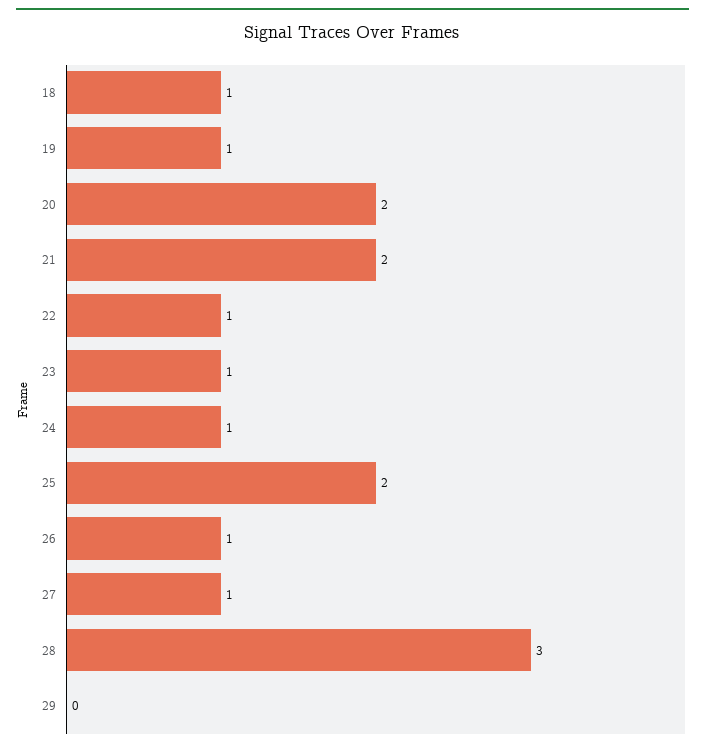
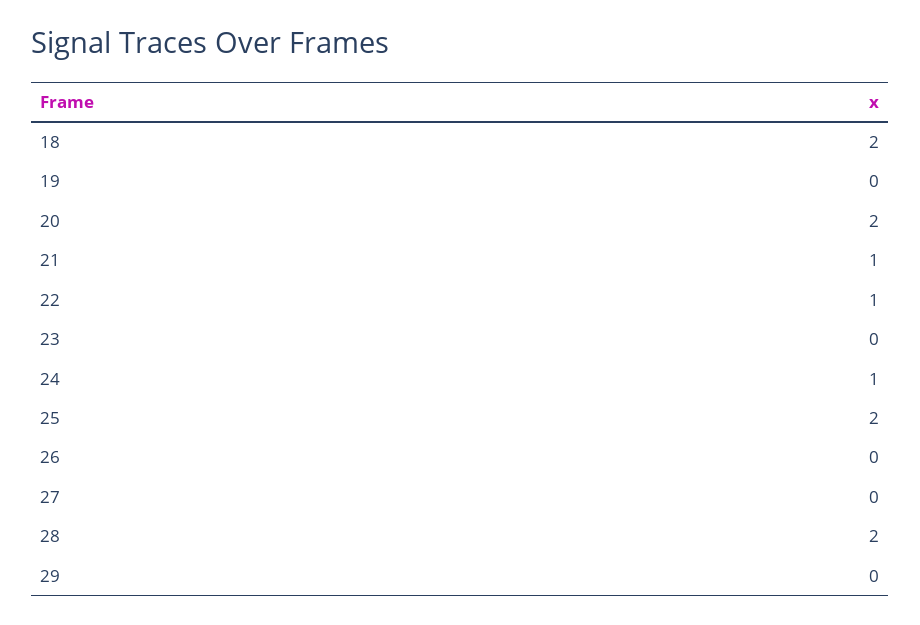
  {
-   "18": 1,
+   "18": 2,
-   "19": 1,
+   "19": 0,
    "20": 2,
-   "21": 2,
+   "21": 1,
    "22": 1,
-   "23": 1,
+   "23": 0,
    "24": 1,
    "25": 2,
-   "26": 1,
+   "26": 0,
-   "27": 1,
+   "27": 0,
-   "28": 3,
+   "28": 2,
    "29": 0
  }

